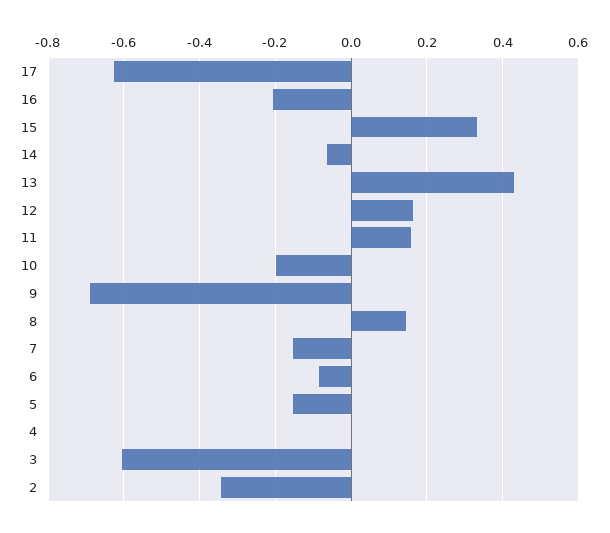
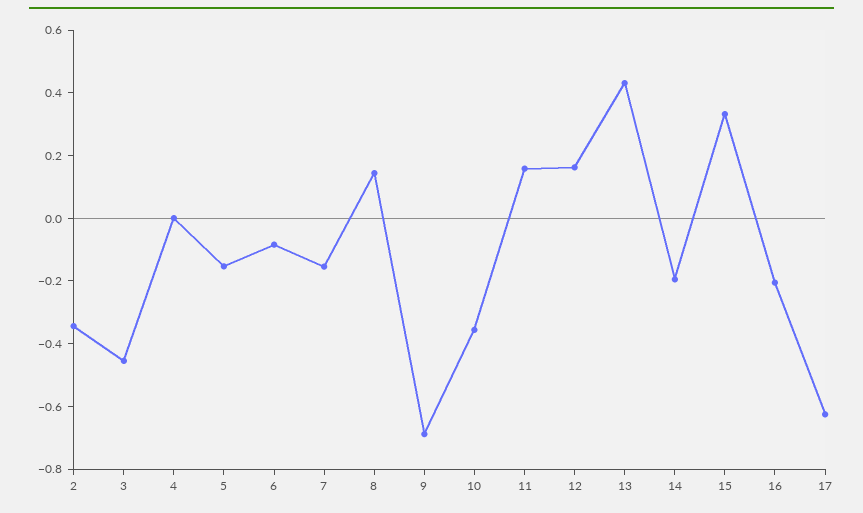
  {
    "17": -0.62,
    "16": -0.2,
    "15": 0.34,
-   "14": -0.06,
+   "14": -0.2,
    "13": 0.44,
    "12": 0.16,
    "11": 0.16,
-   "10": -0.2,
+   "10": -0.35,
    "9": -0.68,
    "8": 0.14,
    "7": -0.16,
    "6": -0.08,
    "5": -0.16,
    "4": 0,
-   "3": -0.6,
+   "3": -0.45,
    "2": -0.34
  }

